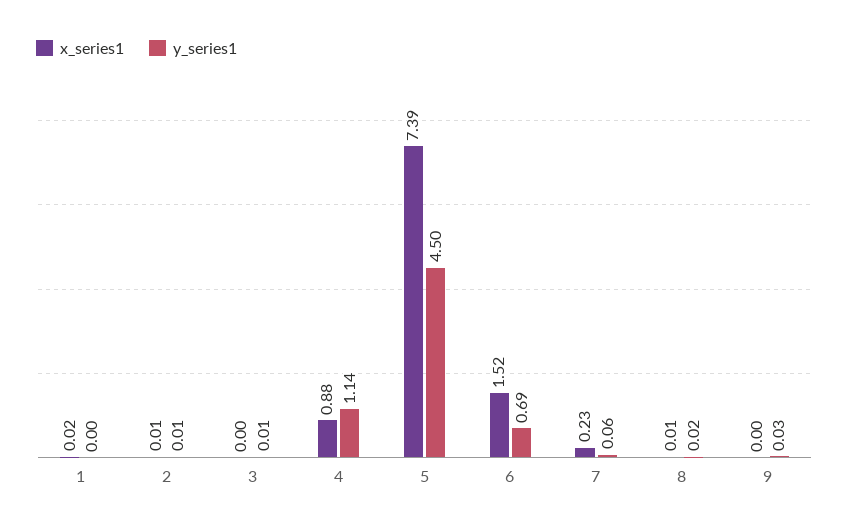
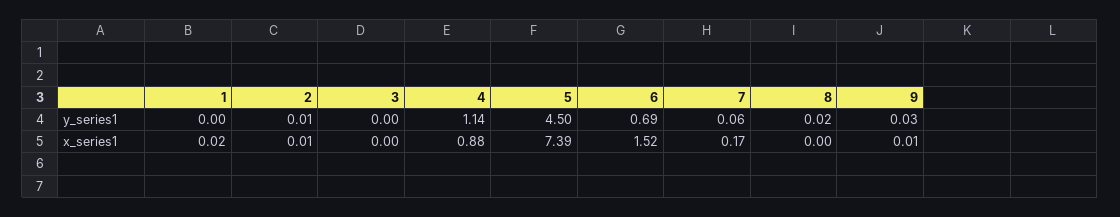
  {
    "x_series1": {
      "1": 0.02,
      "2": 0.01,
      "3": 0,
      "4": 0.88,
      "5": 7.39,
      "6": 1.52,
-     "7": 0.23,
+     "7": 0.17,
-     "8": 0.01,
+     "8": 0,
-     "9": 0
+     "9": 0.01
    },
    "y_series1": {
      "1": 0,
      "2": 0.01,
-     "3": 0.01,
+     "3": 0,
      "4": 1.14,
      "5": 4.5,
      "6": 0.69,
      "7": 0.06,
      "8": 0.02,
      "9": 0.03
    }
  }

